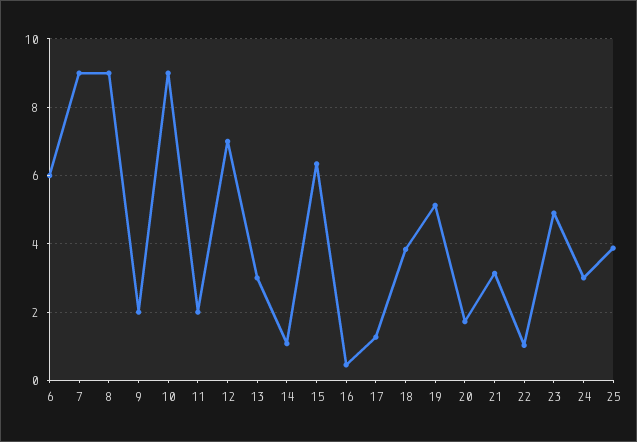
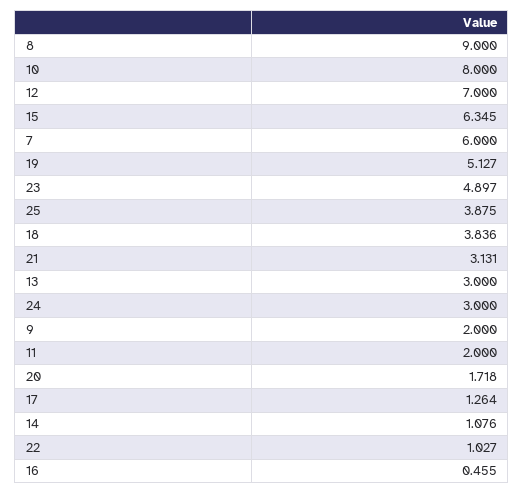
  {
-   "6": 6,
-   "7": 9,
+   "7": 6,
    "8": 9,
    "9": 2,
-   "10": 9,
+   "10": 8,
    "11": 2,
    "12": 7,
    "13": 3,
    "14": 1.076,
    "15": 6.345,
    "16": 0.455,
    "17": 1.264,
    "18": 3.836,
    "19": 5.127,
    "20": 1.718,
    "21": 3.131,
    "22": 1.027,
    "23": 4.897,
    "24": 3,
    "25": 3.875
  }

